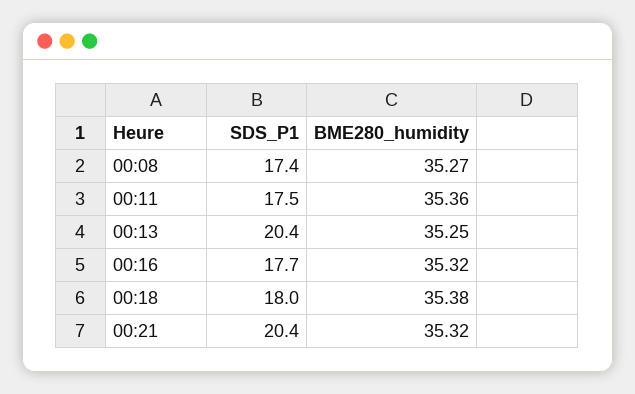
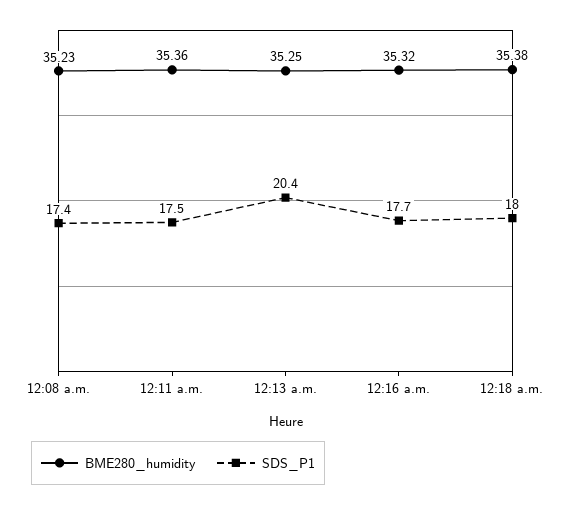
  {
    "SDS_P1": {
      "00:08": 17.4,
      "00:11": 17.5,
      "00:13": 20.4,
      "00:16": 17.7,
-     "00:18": 18,
+     "00:18": 18
-     "00:21": 20.4
    },
    "BME280_humidity": {
-     "00:08": 35.27,
+     "00:08": 35.23,
      "00:11": 35.36,
      "00:13": 35.25,
      "00:16": 35.32,
-     "00:18": 35.38,
+     "00:18": 35.38
-     "00:21": 35.32
    }
  }

